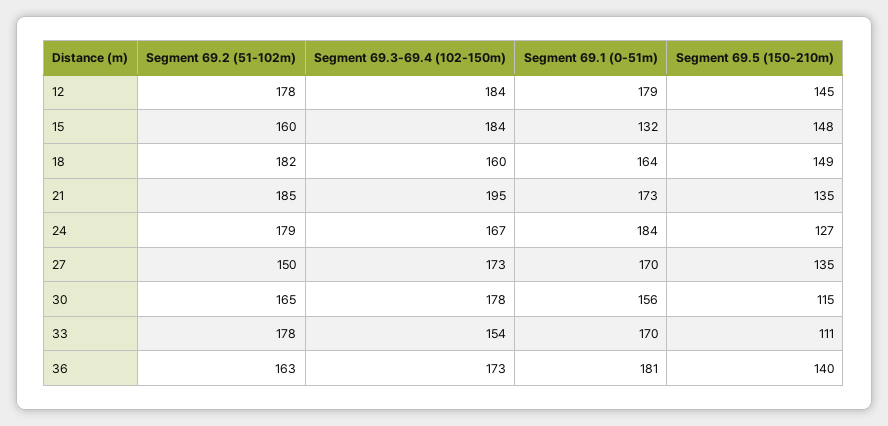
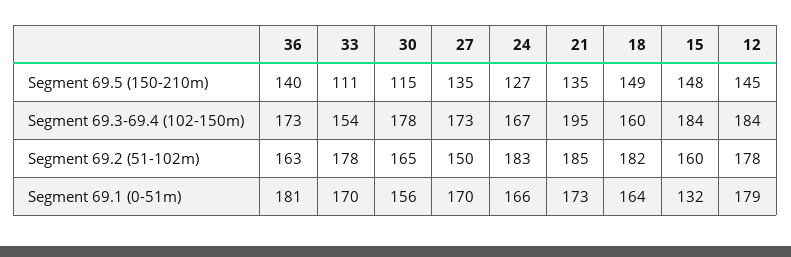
  {
    "Segment 69.2 (51-102m)": {
      "12": 178,
      "15": 160,
      "18": 182,
      "21": 185,
-     "24": 179,
+     "24": 183,
      "27": 150,
      "30": 165,
      "33": 178,
      "36": 163
    },
    "Segment 69.3-69.4 (102-150m)": {
      "12": 184,
      "15": 184,
      "18": 160,
      "21": 195,
      "24": 167,
      "27": 173,
      "30": 178,
      "33": 154,
      "36": 173
    },
    "Segment 69.1 (0-51m)": {
      "12": 179,
      "15": 132,
      "18": 164,
      "21": 173,
-     "24": 184,
+     "24": 166,
      "27": 170,
      "30": 156,
      "33": 170,
      "36": 181
    },
    "Segment 69.5 (150-210m)": {
      "12": 145,
      "15": 148,
      "18": 149,
      "21": 135,
      "24": 127,
      "27": 135,
      "30": 115,
      "33": 111,
      "36": 140
    }
  }

